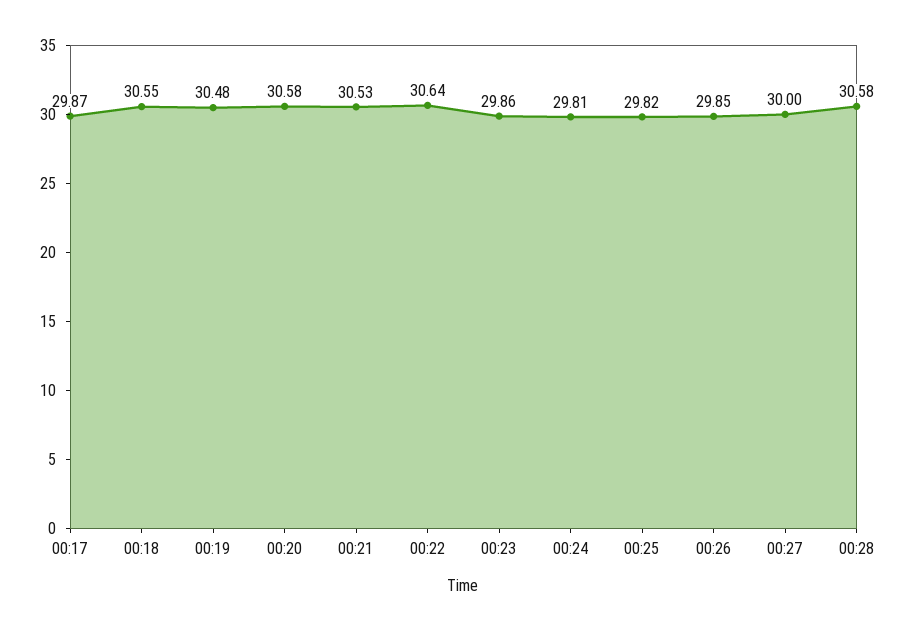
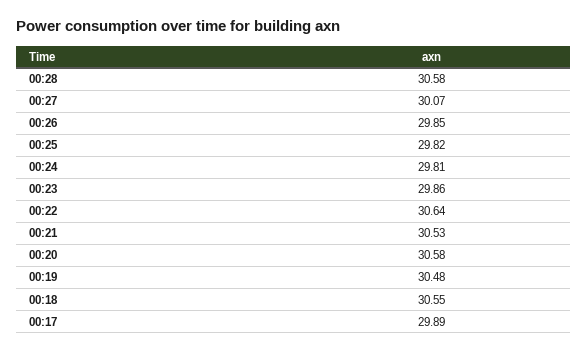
  {
-   "00:17": 29.87,
+   "00:17": 29.89,
    "00:18": 30.55,
    "00:19": 30.48,
    "00:20": 30.58,
    "00:21": 30.53,
    "00:22": 30.64,
    "00:23": 29.86,
    "00:24": 29.81,
    "00:25": 29.82,
    "00:26": 29.85,
-   "00:27": 30,
+   "00:27": 30.07,
    "00:28": 30.58
  }

